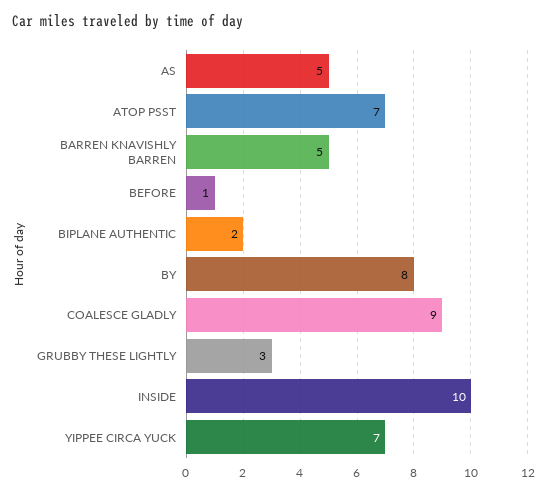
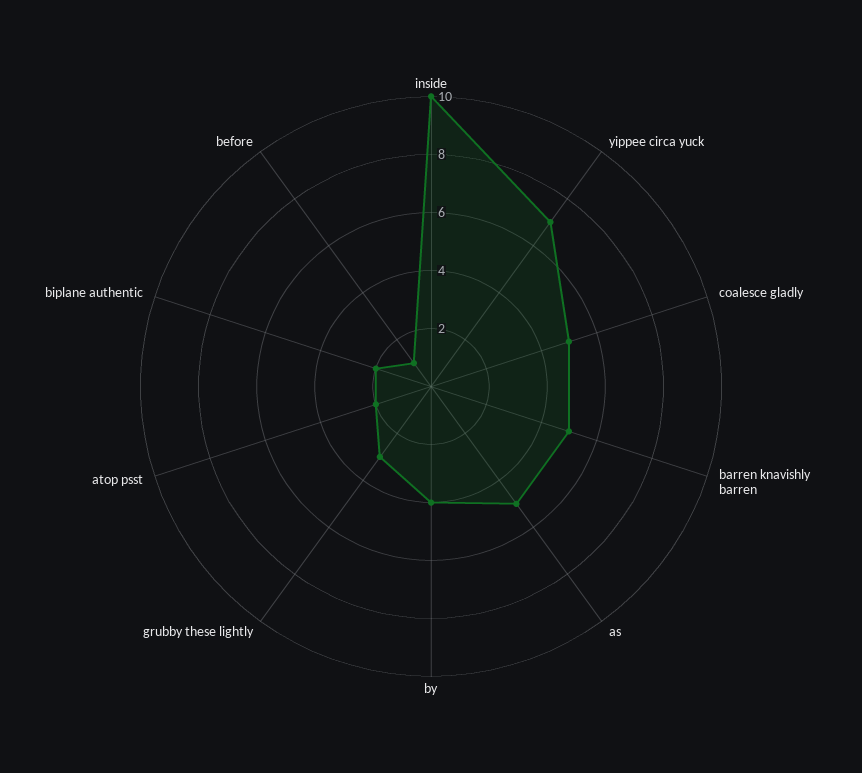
  {
    "AS": 5,
-   "ATOP PSST": 7,
+   "ATOP PSST": 2,
    "BARREN KNAVISHLY BARREN": 5,
    "BEFORE": 1,
    "BIPLANE AUTHENTIC": 2,
-   "BY": 8,
+   "BY": 4,
-   "COALESCE GLADLY": 9,
+   "COALESCE GLADLY": 5,
    "GRUBBY THESE LIGHTLY": 3,
    "INSIDE": 10,
    "YIPPEE CIRCA YUCK": 7
  }

